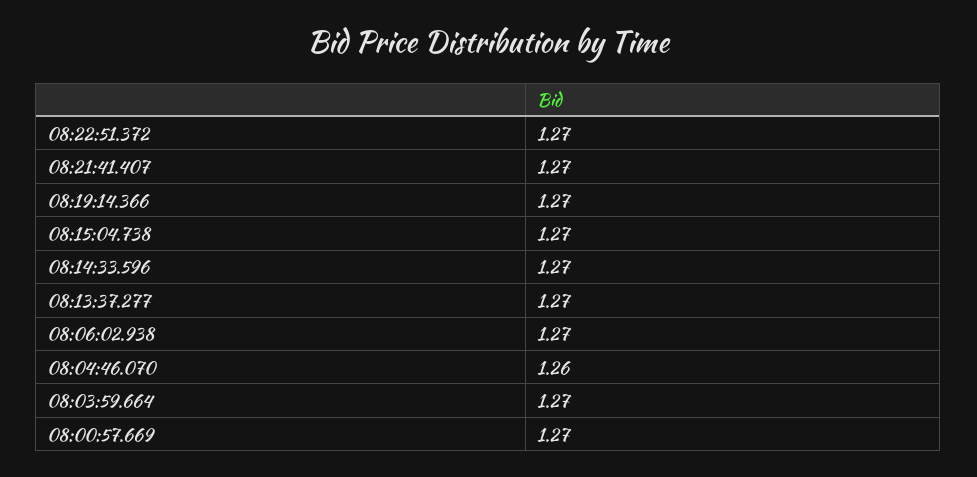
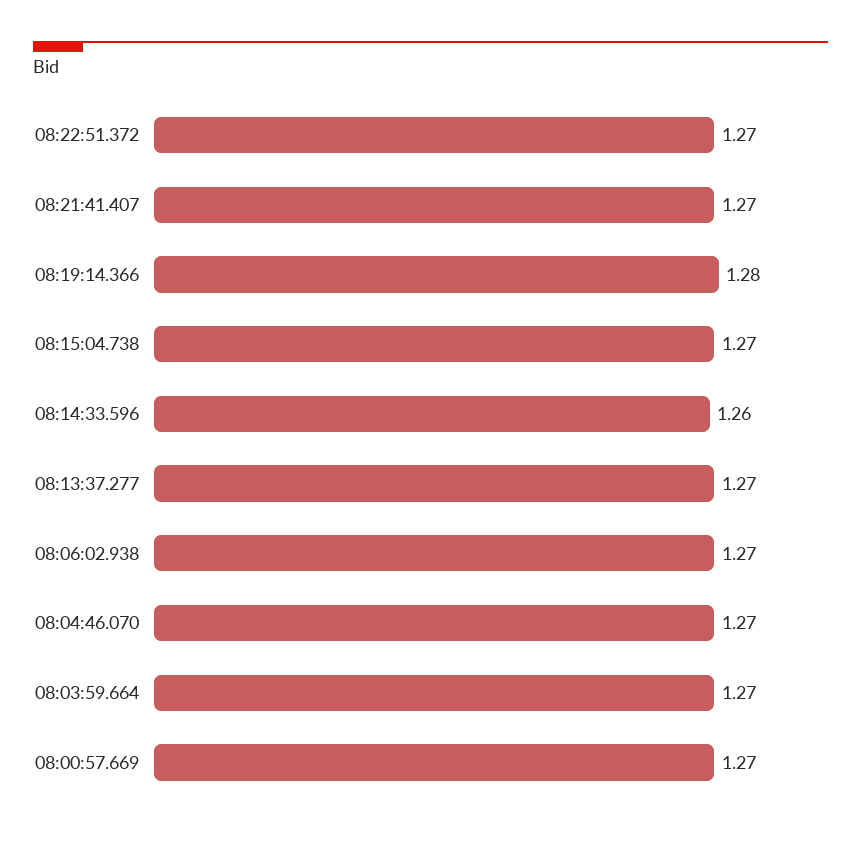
  {
    "08:22:51.372": 1.27,
    "08:21:41.407": 1.27,
-   "08:19:14.366": 1.27,
+   "08:19:14.366": 1.28,
    "08:15:04.738": 1.27,
-   "08:14:33.596": 1.27,
+   "08:14:33.596": 1.26,
    "08:13:37.277": 1.27,
    "08:06:02.938": 1.27,
-   "08:04:46.070": 1.26,
+   "08:04:46.070": 1.27,
    "08:03:59.664": 1.27,
    "08:00:57.669": 1.27
  }

